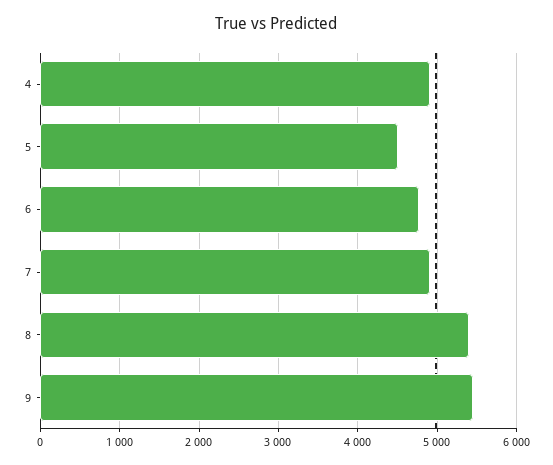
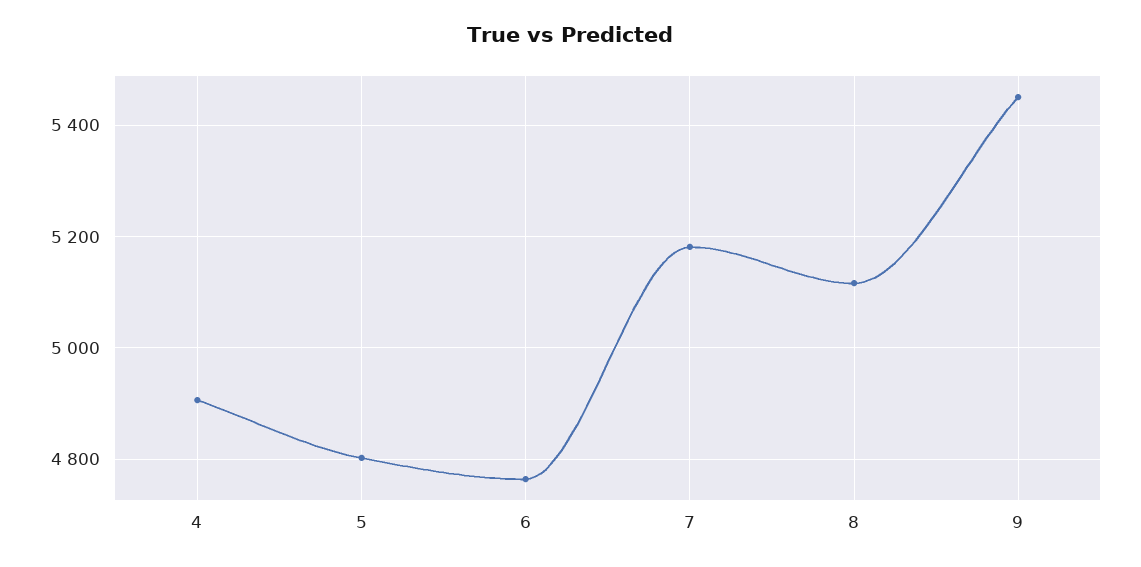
  {
    "4": 4900,
-   "5": 4500,
+   "5": 4800,
    "6": 4760,
-   "7": 4900,
+   "7": 5180,
-   "8": 5400,
+   "8": 5120,
    "9": 5460
  }

